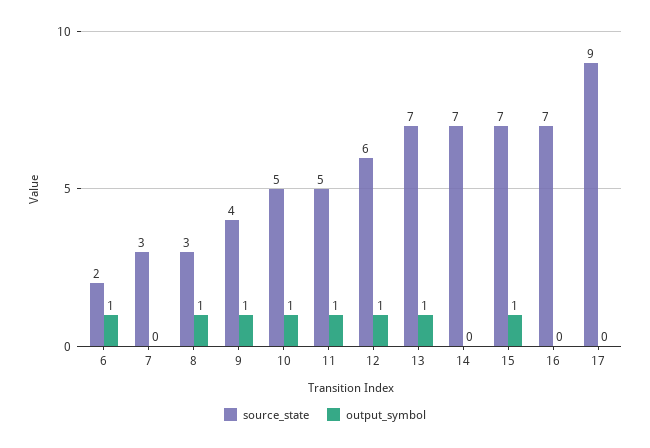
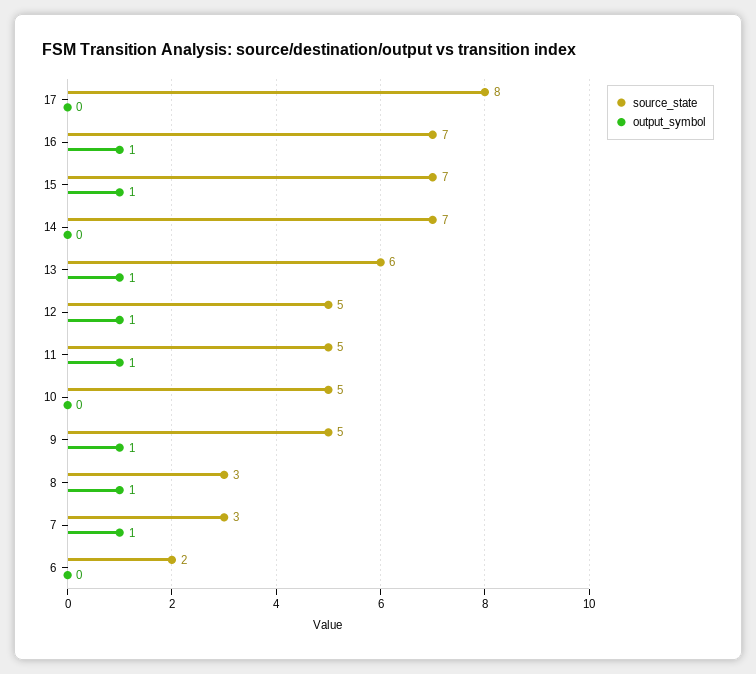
  {
    "source_state": {
      "6": 2,
      "7": 3,
      "8": 3,
-     "9": 4,
+     "9": 5,
      "10": 5,
      "11": 5,
-     "12": 6,
+     "12": 5,
-     "13": 7,
+     "13": 6,
      "14": 7,
      "15": 7,
      "16": 7,
-     "17": 9
+     "17": 8
    },
    "output_symbol": {
-     "6": 1,
+     "6": 0,
-     "7": 0,
+     "7": 1,
      "8": 1,
      "9": 1,
-     "10": 1,
+     "10": 0,
      "11": 1,
      "12": 1,
      "13": 1,
      "14": 0,
      "15": 1,
-     "16": 0,
+     "16": 1,
      "17": 0
    }
  }

